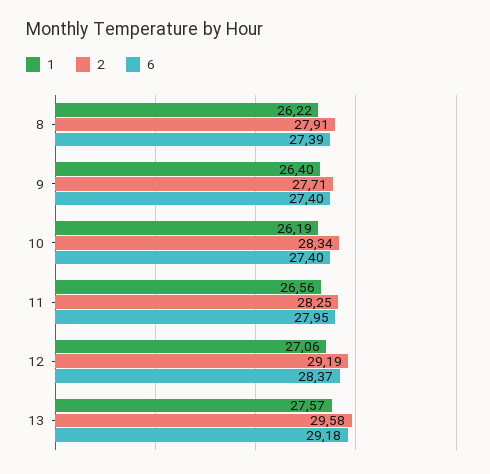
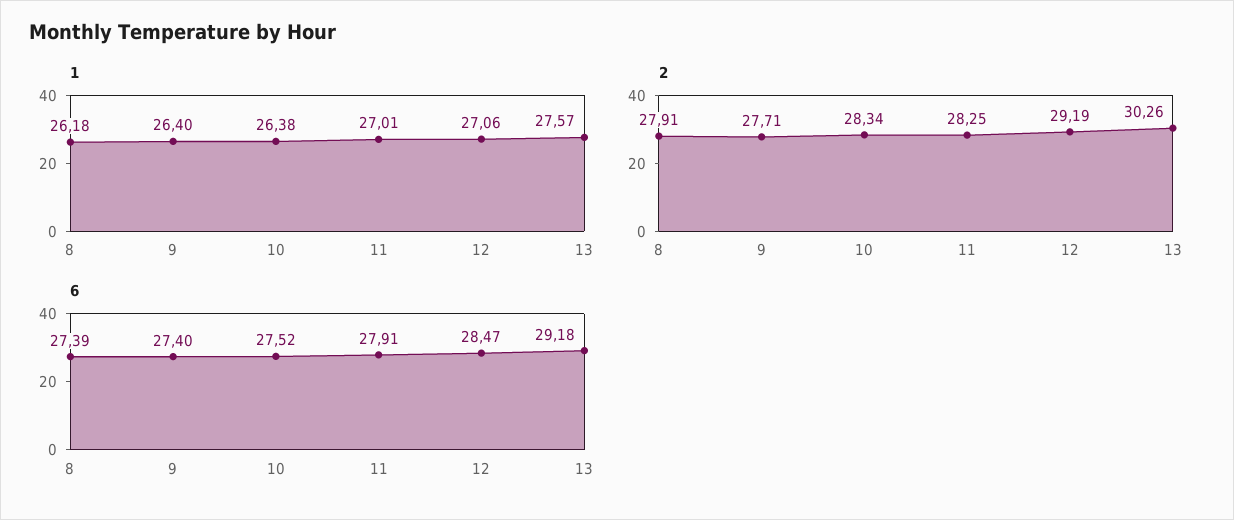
  {
    "1": {
-     "8": 26.22,
+     "8": 26.18,
      "9": 26.4,
-     "10": 26.19,
+     "10": 26.38,
-     "11": 26.56,
+     "11": 27.01,
      "12": 27.06,
      "13": 27.57
    },
    "2": {
      "8": 27.91,
      "9": 27.71,
      "10": 28.34,
      "11": 28.25,
      "12": 29.19,
-     "13": 29.58
+     "13": 30.26
    },
    "6": {
      "8": 27.39,
      "9": 27.4,
-     "10": 27.4,
+     "10": 27.52,
-     "11": 27.95,
+     "11": 27.91,
-     "12": 28.37,
+     "12": 28.47,
      "13": 29.18
    }
  }

